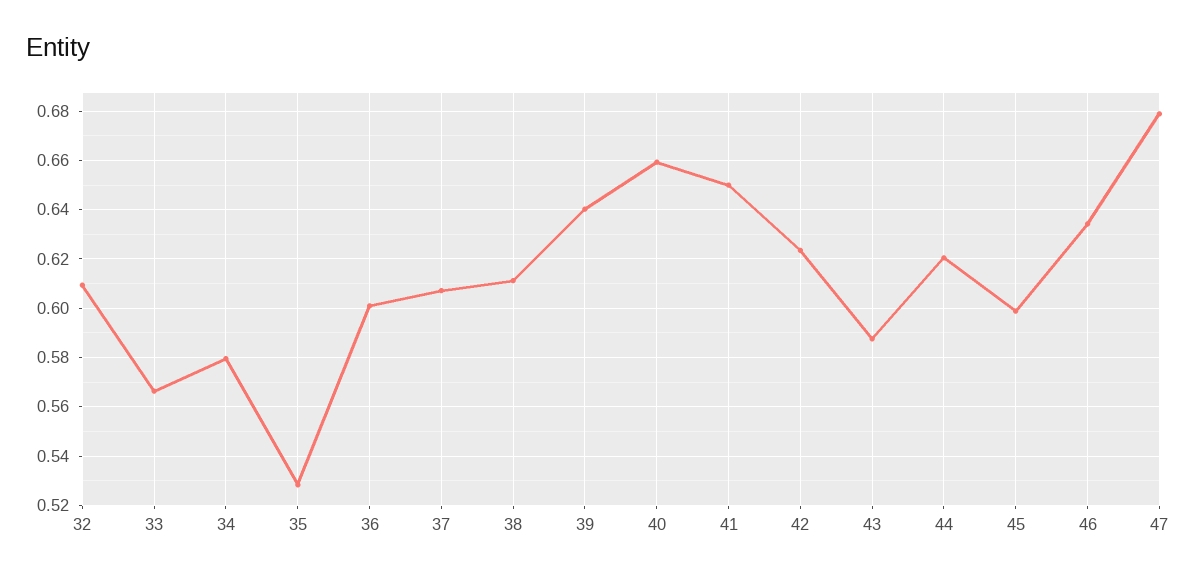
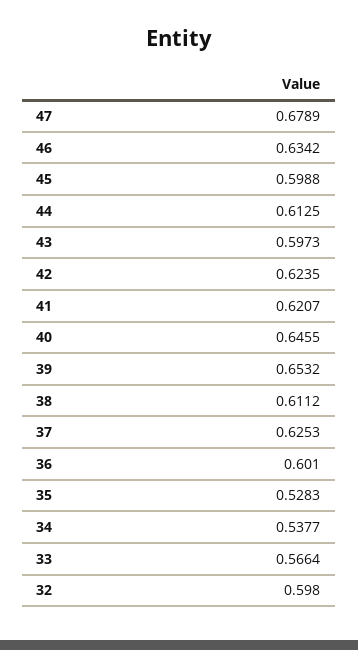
  {
-   "32": 0.61,
+   "32": 0.598,
    "33": 0.5664,
-   "34": 0.58,
+   "34": 0.5377,
    "35": 0.5283,
    "36": 0.601,
-   "37": 0.6075,
+   "37": 0.6253,
    "38": 0.6112,
-   "39": 0.64,
+   "39": 0.6532,
-   "40": 0.66,
+   "40": 0.6455,
-   "41": 0.65,
+   "41": 0.6207,
    "42": 0.6235,
-   "43": 0.5875,
+   "43": 0.5973,
-   "44": 0.62,
+   "44": 0.6125,
    "45": 0.5988,
    "46": 0.6342,
    "47": 0.6789
  }

